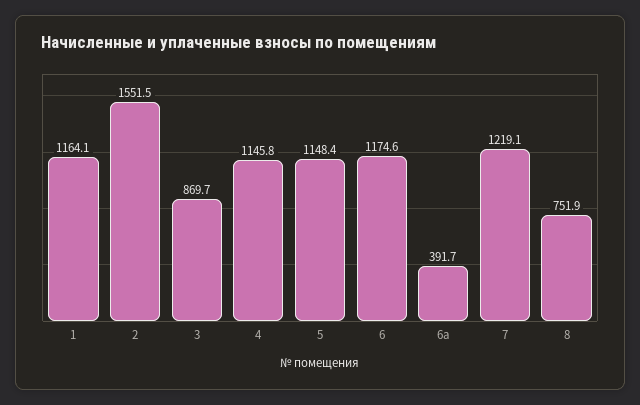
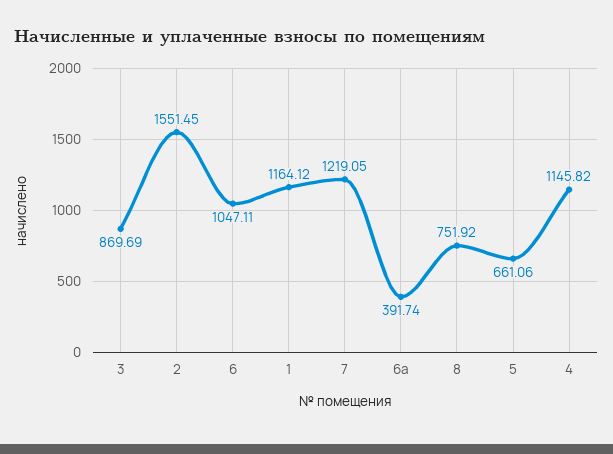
  {
    "1": 1164.12,
    "2": 1551.45,
    "3": 869.69,
    "4": 1145.82,
-   "5": 1148.4,
+   "5": 661.06,
-   "6": 1174.6,
+   "6": 1047.11,
    "6а": 391.74,
    "7": 1219.05,
    "8": 751.92
  }

